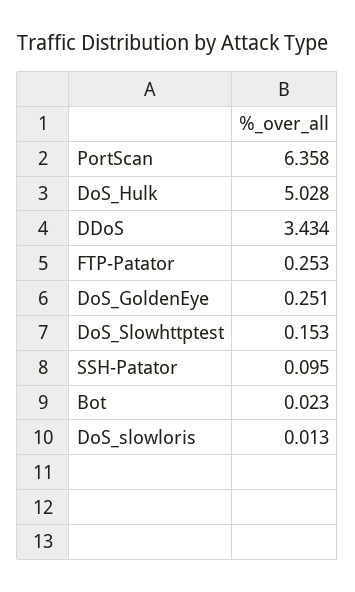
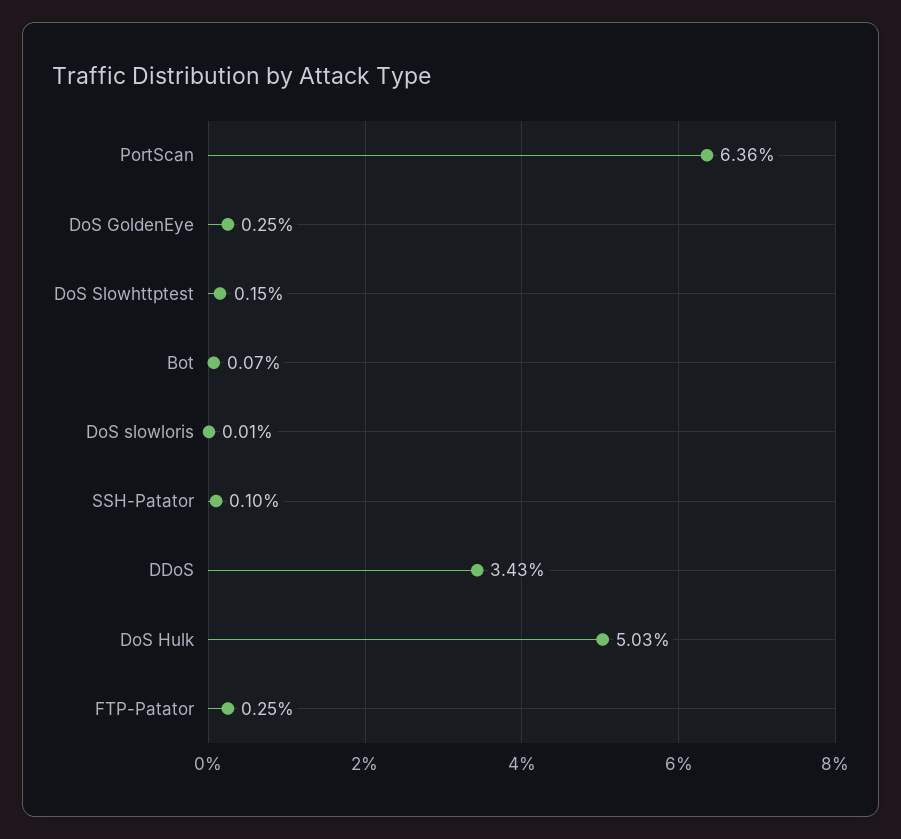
  {
    "PortScan": 6.358,
    "DoS_Hulk": 5.028,
    "DDoS": 3.434,
    "FTP-Patator": 0.253,
    "DoS_GoldenEye": 0.251,
    "DoS_Slowhttptest": 0.153,
    "SSH-Patator": 0.095,
-   "Bot": 0.023,
+   "Bot": 0.07,
    "DoS_slowloris": 0.013
  }

